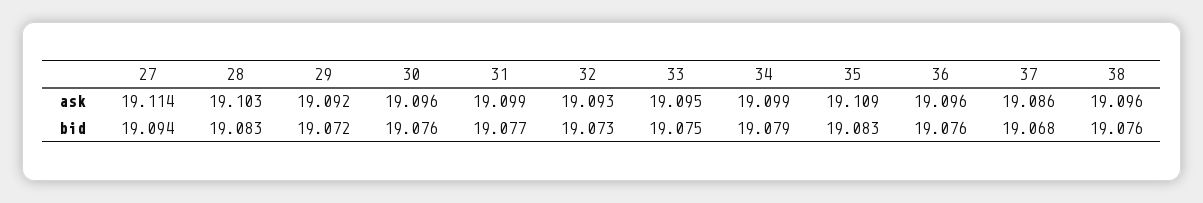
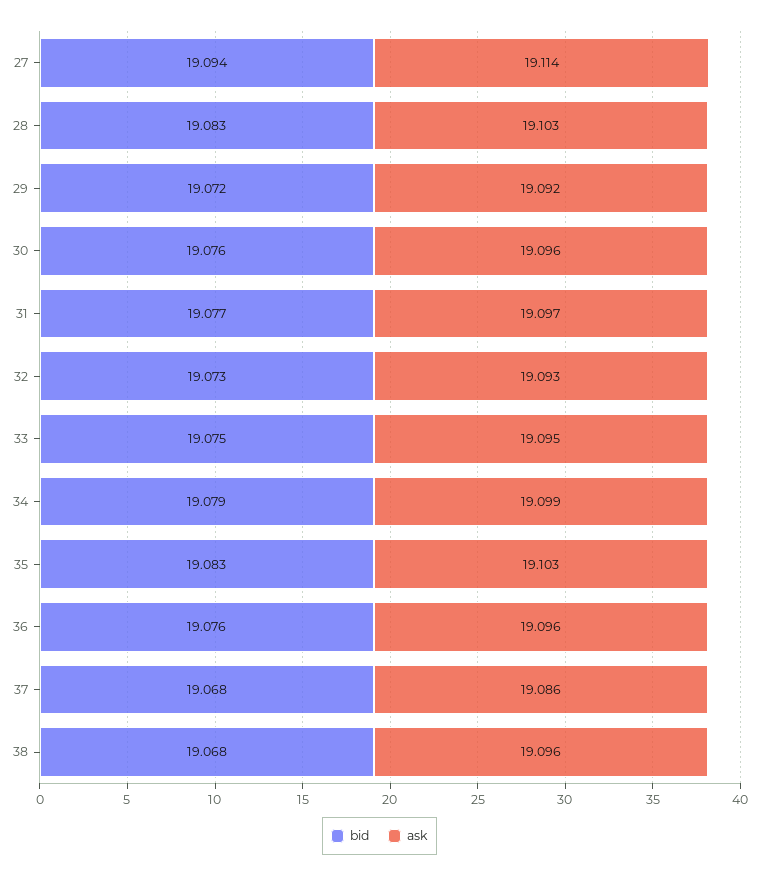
  {
    "ask": {
      "27": 19.114,
      "28": 19.103,
      "29": 19.092,
      "30": 19.096,
-     "31": 19.099,
+     "31": 19.097,
      "32": 19.093,
      "33": 19.095,
      "34": 19.099,
-     "35": 19.109,
+     "35": 19.103,
      "36": 19.096,
      "37": 19.086,
      "38": 19.096
    },
    "bid": {
      "27": 19.094,
      "28": 19.083,
      "29": 19.072,
      "30": 19.076,
      "31": 19.077,
      "32": 19.073,
      "33": 19.075,
      "34": 19.079,
      "35": 19.083,
      "36": 19.076,
      "37": 19.068,
-     "38": 19.076
+     "38": 19.068
    }
  }

